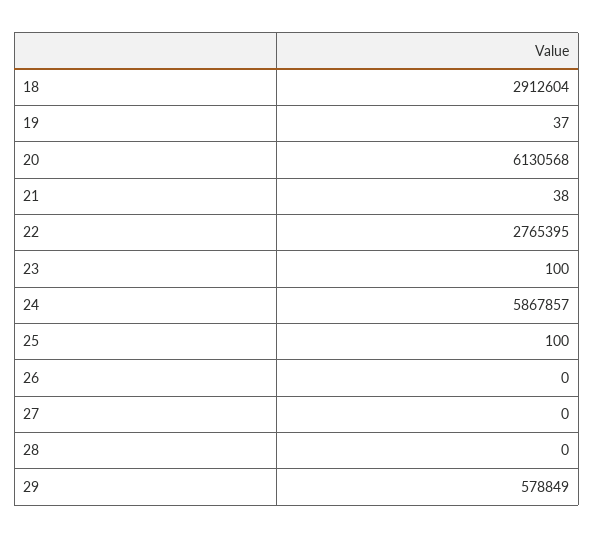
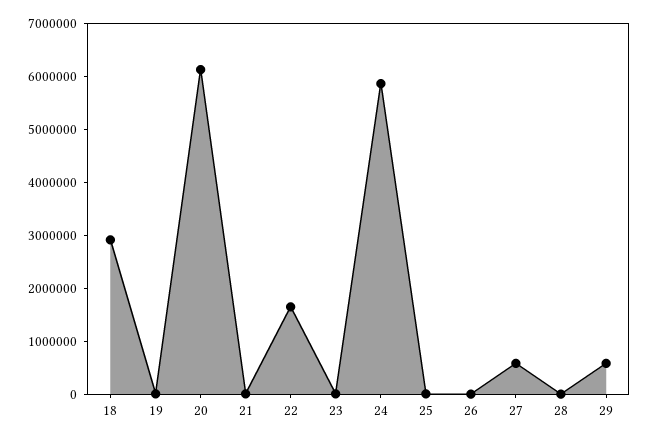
  {
    "18": 2912604,
    "19": 37,
    "20": 6130568,
    "21": 38,
-   "22": 2765395,
+   "22": 1600000,
    "23": 100,
    "24": 5867857,
    "25": 100,
    "26": 0,
-   "27": 0,
+   "27": 600000,
    "28": 0,
    "29": 578849
  }

